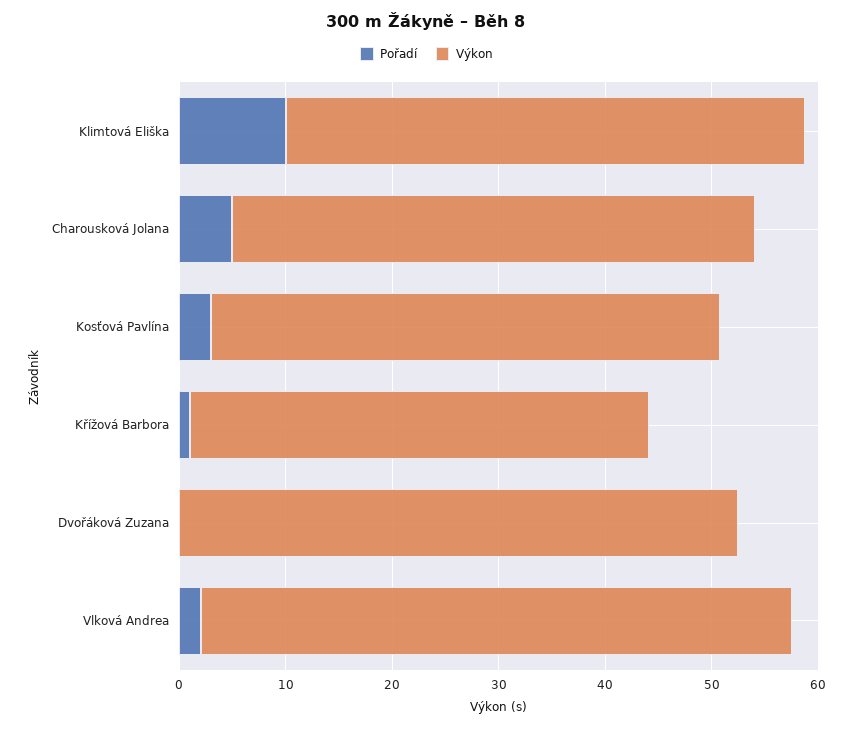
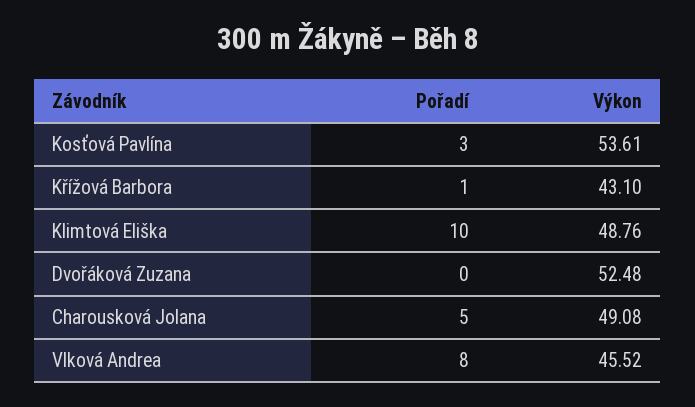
  {
    "Pořadí": {
      "Klimtová Eliška": 10,
      "Charousková Jolana": 5,
      "Kosťová Pavlína": 3,
      "Křížová Barbora": 1,
      "Dvořáková Zuzana": 0,
-     "Vlková Andrea": 2
+     "Vlková Andrea": 8
    },
    "Výkon": {
      "Klimtová Eliška": 48.76,
      "Charousková Jolana": 49.08,
-     "Kosťová Pavlína": 48,
+     "Kosťová Pavlína": 53.61,
      "Křížová Barbora": 43.1,
      "Dvořáková Zuzana": 52.48,
-     "Vlková Andrea": 56
+     "Vlková Andrea": 45.52
    }
  }

